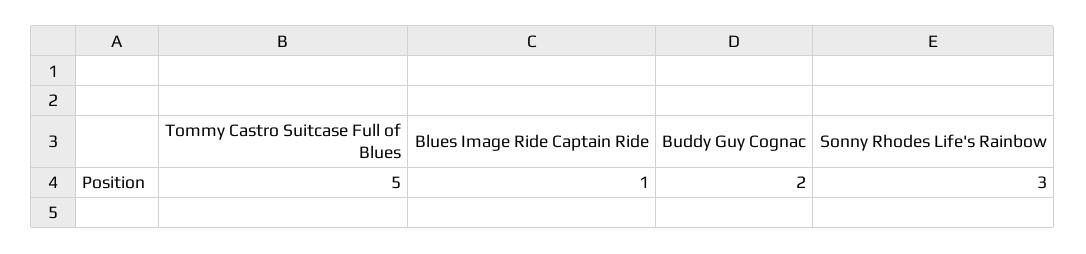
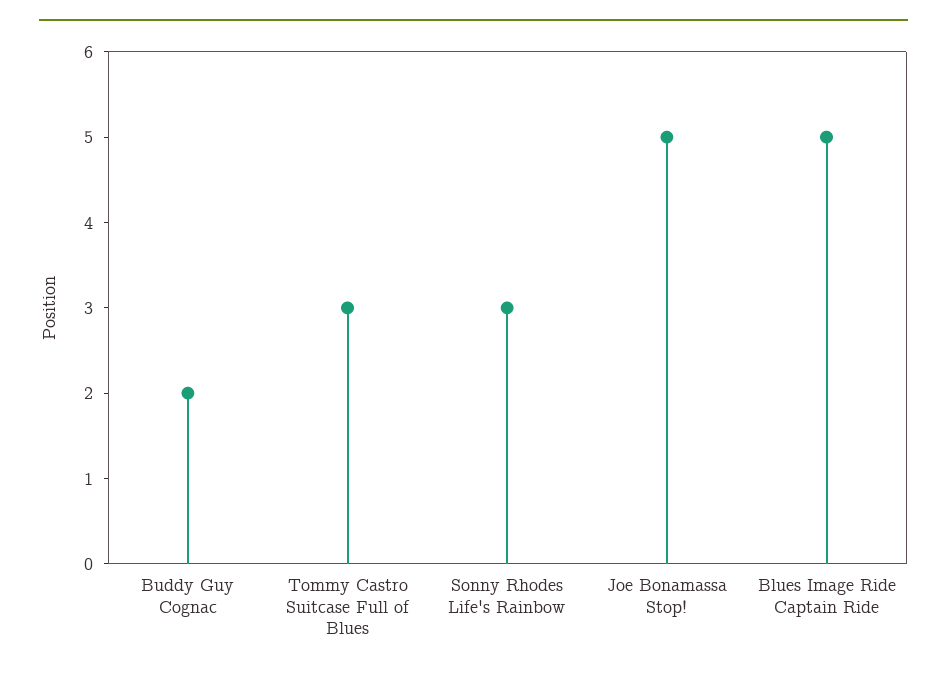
  {
-   "Tommy Castro Suitcase Full of Blues": 5,
+   "Tommy Castro Suitcase Full of Blues": 3,
-   "Blues Image Ride Captain Ride": 1,
+   "Blues Image Ride Captain Ride": 5,
    "Buddy Guy Cognac": 2,
-   "Sonny Rhodes Life's Rainbow": 3
+   "Sonny Rhodes Life's Rainbow": 3,
+   "Joe Bonamassa Stop!": 5
  }

